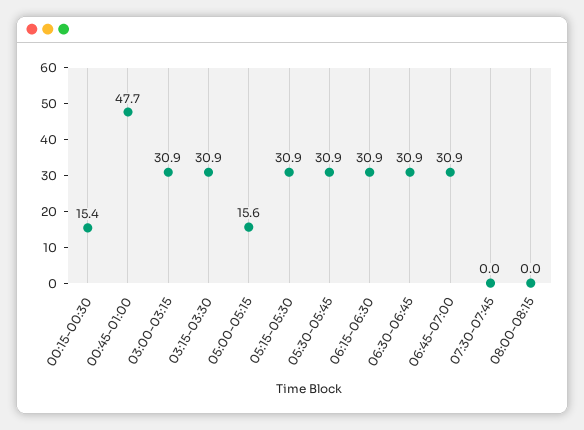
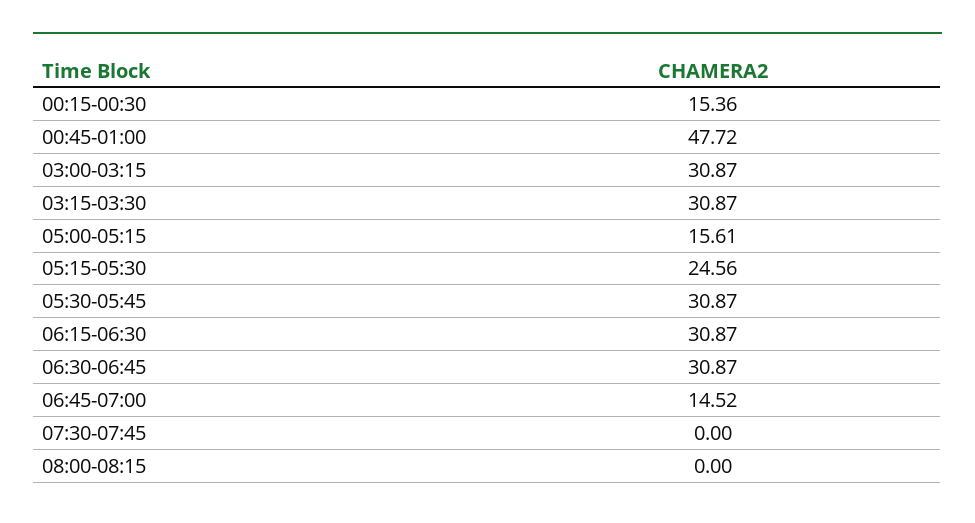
  {
    "00:15-00:30": 15.36,
    "00:45-01:00": 47.72,
    "03:00-03:15": 30.87,
    "03:15-03:30": 30.87,
    "05:00-05:15": 15.61,
-   "05:15-05:30": 30.9,
+   "05:15-05:30": 24.56,
    "05:30-05:45": 30.87,
    "06:15-06:30": 30.87,
    "06:30-06:45": 30.87,
-   "06:45-07:00": 30.9,
+   "06:45-07:00": 14.52,
    "07:30-07:45": 0,
    "08:00-08:15": 0
  }

